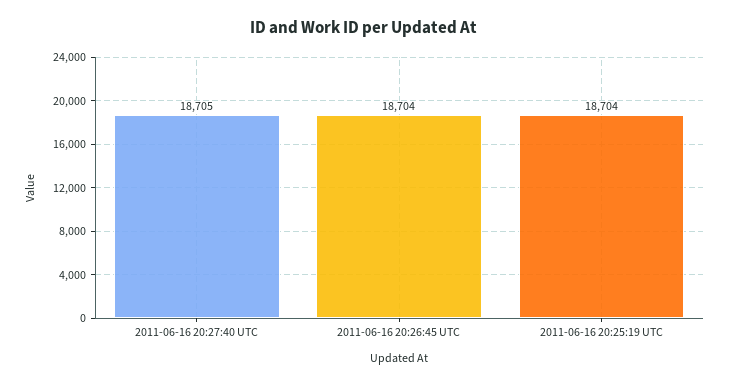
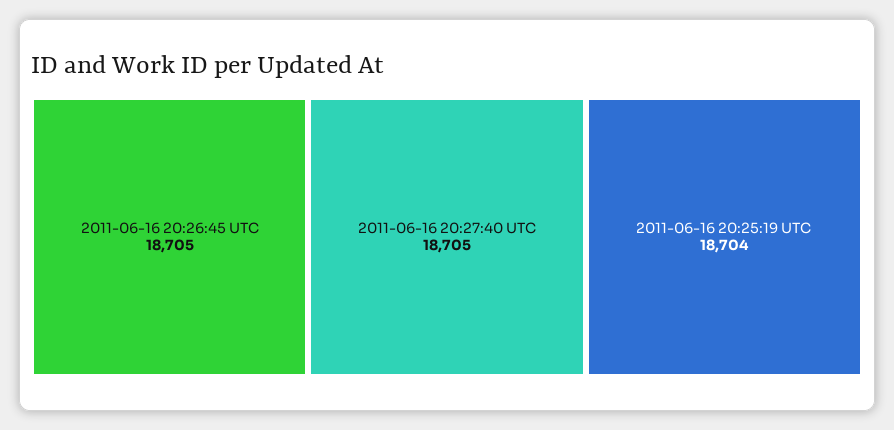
  {
    "2011-06-16 20:27:40 UTC": 18705,
-   "2011-06-16 20:26:45 UTC": 18704,
+   "2011-06-16 20:26:45 UTC": 18705,
    "2011-06-16 20:25:19 UTC": 18704
  }

